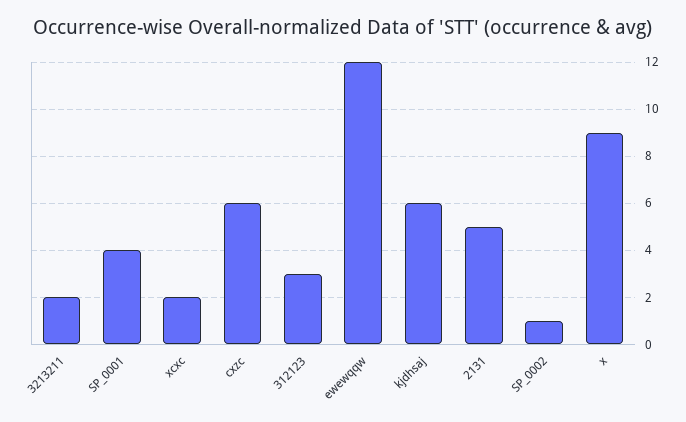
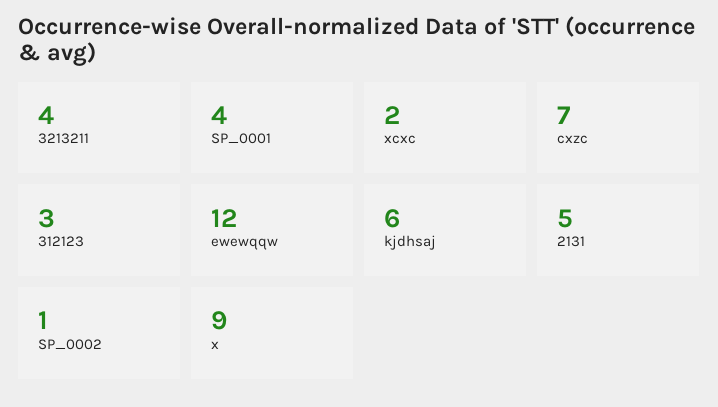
  {
-   "3213211": 2,
+   "3213211": 4,
    "SP_0001": 4,
    "xcxc": 2,
-   "cxzc": 6,
+   "cxzc": 7,
    "312123": 3,
    "ewewqqw": 12,
    "kjdhsaj": 6,
    "2131": 5,
    "SP_0002": 1,
    "x": 9
  }

